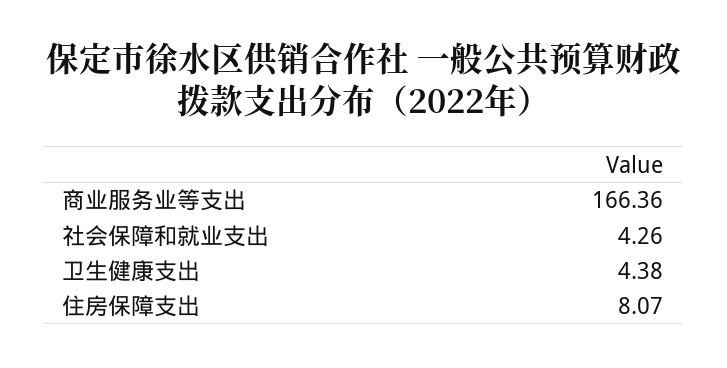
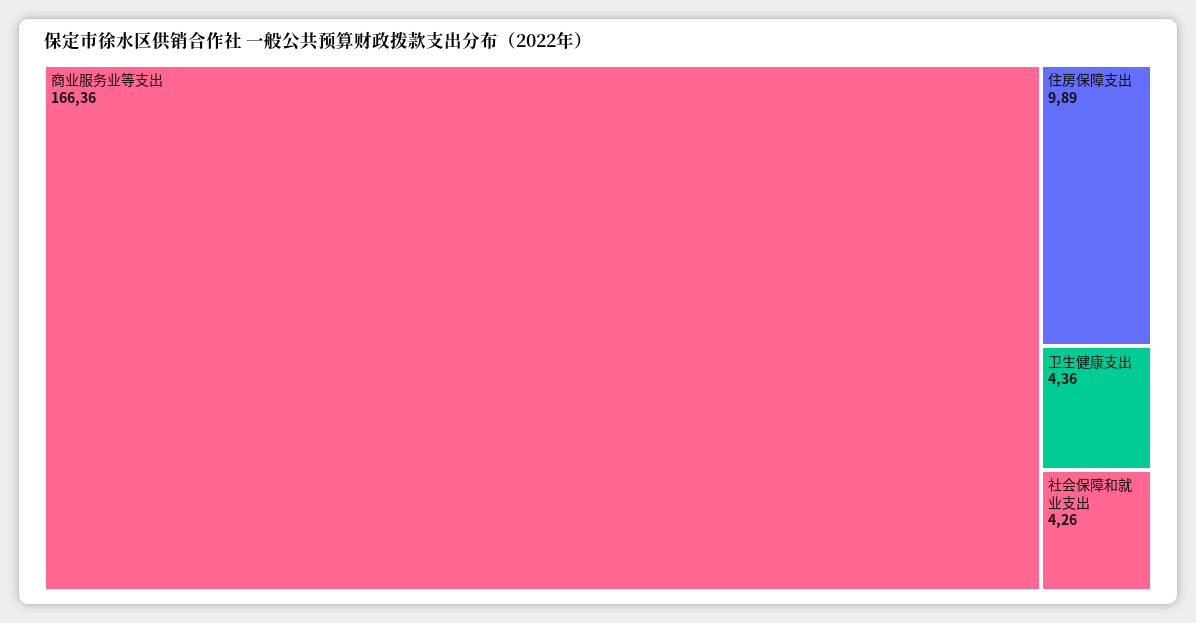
  {
    "商业服务业等支出": 166.36,
    "社会保障和就业支出": 4.26,
-   "卫生健康支出": 4.38,
+   "卫生健康支出": 4.36,
-   "住房保障支出": 8.07
+   "住房保障支出": 9.89
  }

